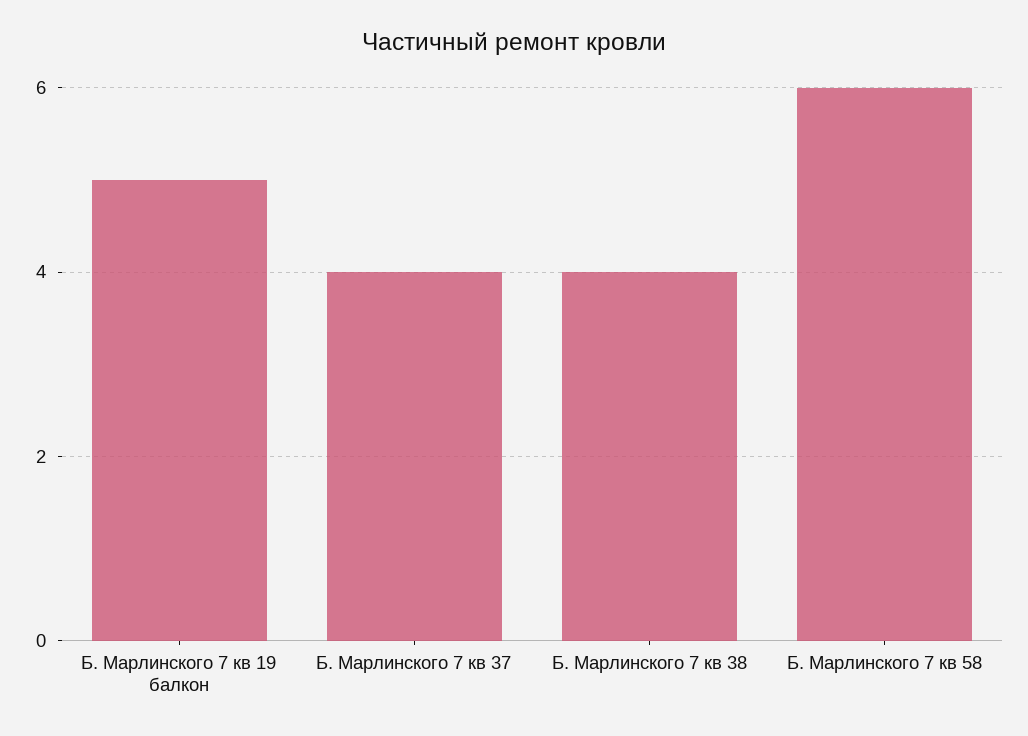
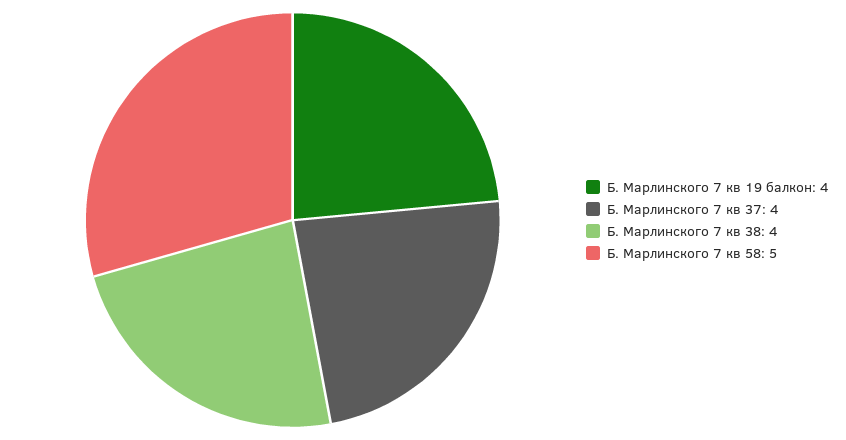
  {
-   "Б. Марлинского 7 кв 19 балкон": 5,
+   "Б. Марлинского 7 кв 19 балкон": 4,
    "Б. Марлинского 7 кв 37": 4,
    "Б. Марлинского 7 кв 38": 4,
-   "Б. Марлинского 7 кв 58": 6
+   "Б. Марлинского 7 кв 58": 5
  }

